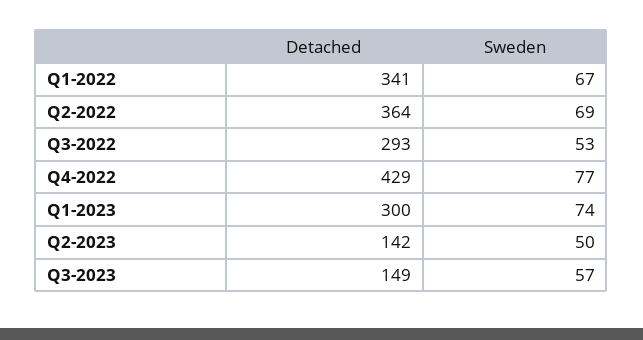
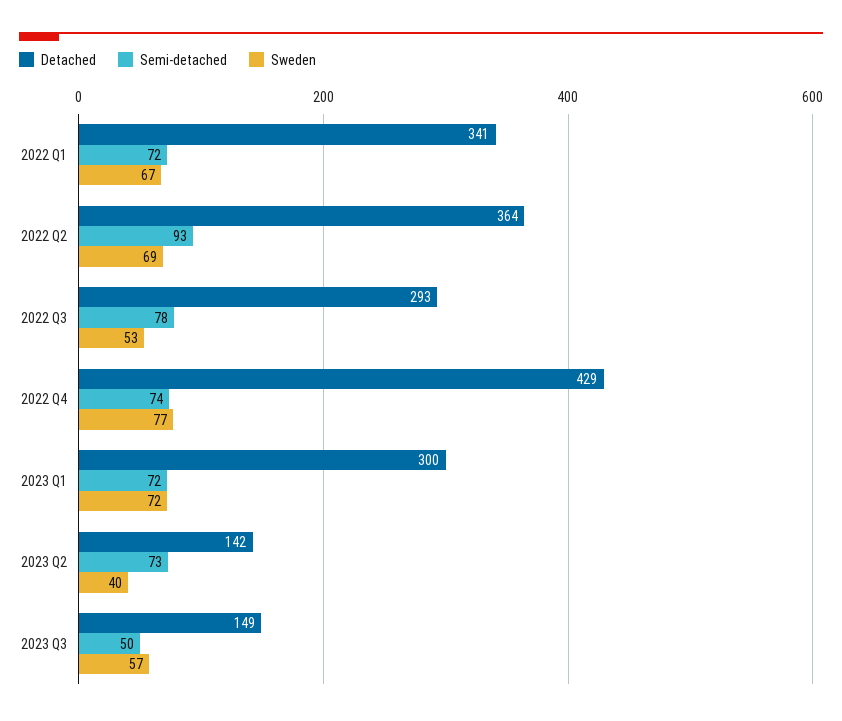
  {
    "Detached": {
      "Q1-2022": 341,
      "Q2-2022": 364,
      "Q3-2022": 293,
      "Q4-2022": 429,
      "Q1-2023": 300,
      "Q2-2023": 142,
      "Q3-2023": 149
    },
    "Sweden": {
      "Q1-2022": 67,
      "Q2-2022": 69,
      "Q3-2022": 53,
      "Q4-2022": 77,
-     "Q1-2023": 74,
+     "Q1-2023": 72,
-     "Q2-2023": 50,
+     "Q2-2023": 40,
      "Q3-2023": 57
-   }
+   },
+   "Semi-detached": {
+     "Q1-2022": 72,
+     "Q2-2022": 93,
+     "Q3-2022": 78,
+     "Q4-2022": 74,
+     "Q1-2023": 72,
+     "Q2-2023": 73,
+     "Q3-2023": 50
+   }
  }

